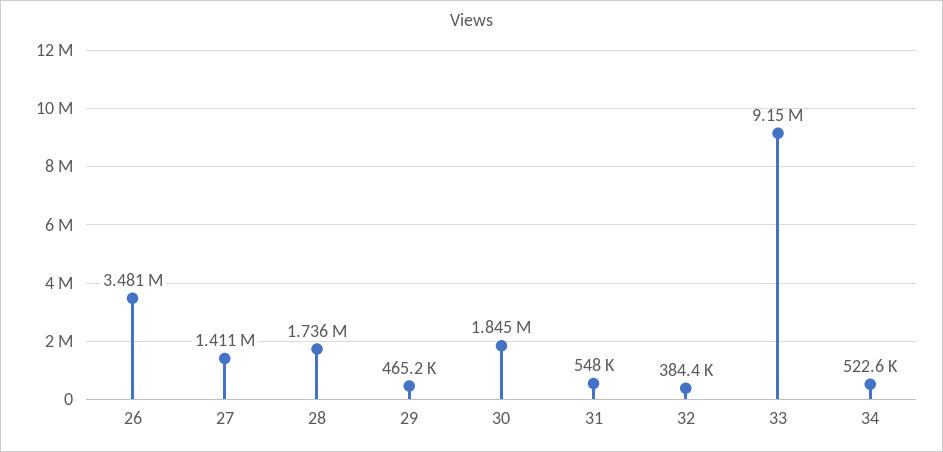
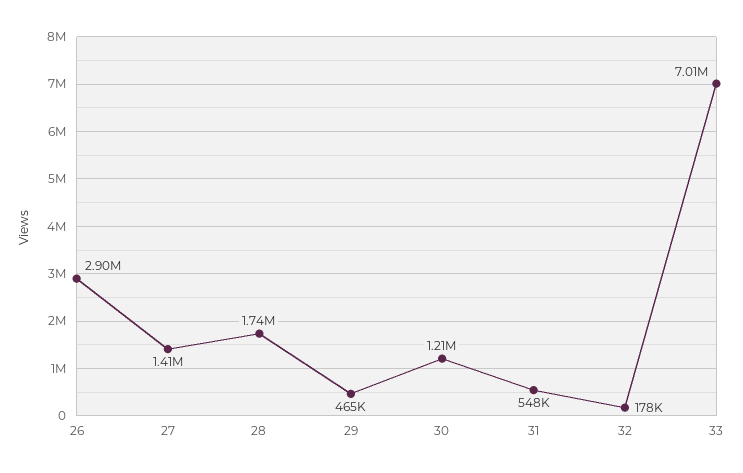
  {
-   "26": 3481000,
+   "26": 2900000,
    "27": 1411000,
    "28": 1736000,
    "29": 465200,
-   "30": 1845000,
+   "30": 1210000,
    "31": 548000,
-   "32": 384400,
+   "32": 178000,
-   "33": 9150000,
+   "33": 7010000
-   "34": 522600
  }

